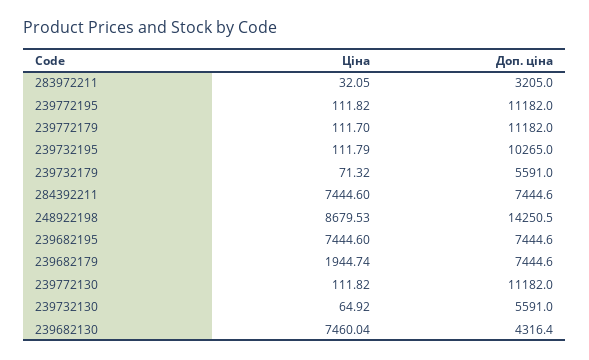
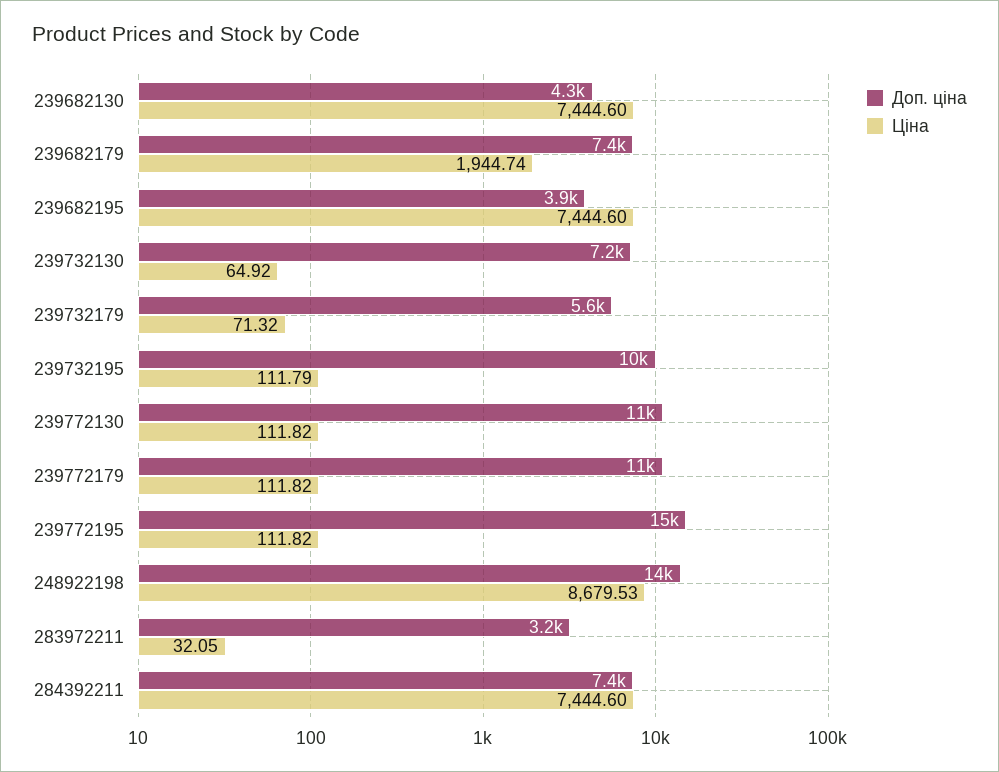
  {
    "Ціна": {
      "283972211": 32.05,
      "239772195": 111.82,
-     "239772179": 111.7,
+     "239772179": 111.82,
      "239732195": 111.79,
      "239732179": 71.32,
      "284392211": 7444.6,
      "248922198": 8679.53,
      "239682195": 7444.6,
      "239682179": 1944.74,
      "239772130": 111.82,
      "239732130": 64.92,
-     "239682130": 7460.04
+     "239682130": 7444.6
    },
    "Доп. ціна": {
      "283972211": 3205,
-     "239772195": 11182,
+     "239772195": 15000,
      "239772179": 11182,
      "239732195": 10265,
      "239732179": 5591,
      "284392211": 7444.6,
      "248922198": 14250.5,
-     "239682195": 7444.6,
+     "239682195": 3900,
      "239682179": 7444.6,
      "239772130": 11182,
-     "239732130": 5591,
+     "239732130": 7200,
      "239682130": 4316.4
    }
  }

